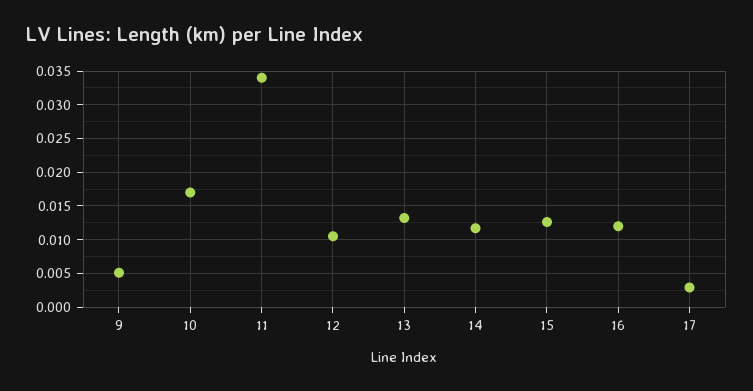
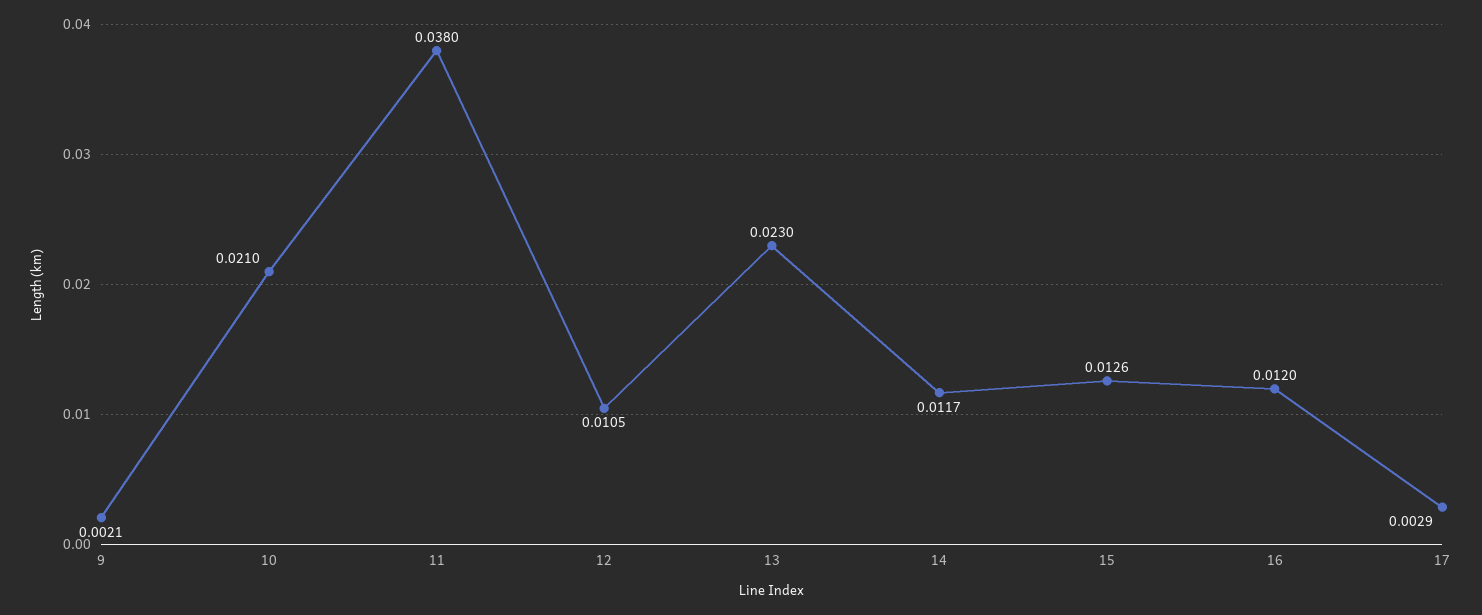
  {
-   "9": 0.005,
+   "9": 0.0021,
-   "10": 0.017,
+   "10": 0.021,
-   "11": 0.034,
+   "11": 0.038,
    "12": 0.0105,
-   "13": 0.013,
+   "13": 0.023,
    "14": 0.0117,
    "15": 0.0126,
    "16": 0.012,
    "17": 0.0029
  }

